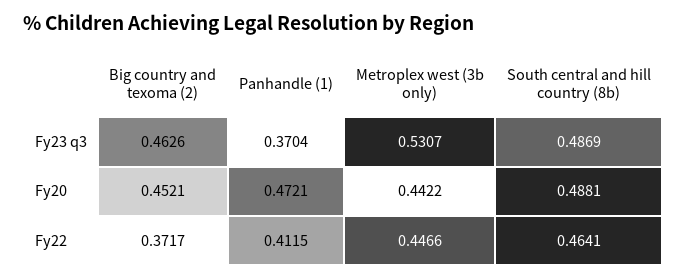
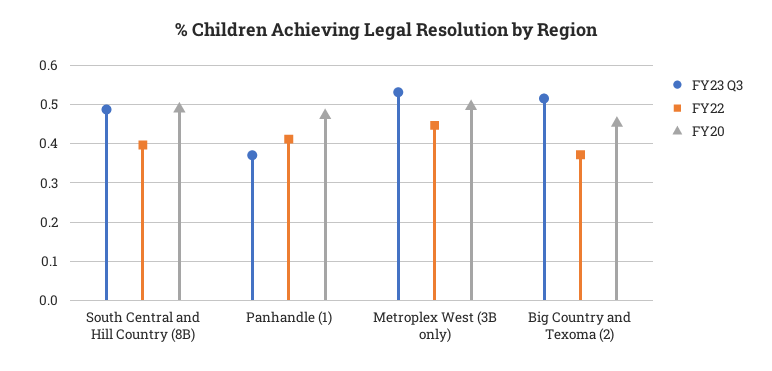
  {
    "Fy23 q3": {
-     "Big country and texoma (2)": 0.4626,
+     "Big country and texoma (2)": 0.52,
      "Panhandle (1)": 0.3704,
      "Metroplex west (3b only)": 0.5307,
      "South central and hill country (8b)": 0.4869
    },
    "Fy20": {
      "Big country and texoma (2)": 0.4521,
      "Panhandle (1)": 0.4721,
-     "Metroplex west (3b only)": 0.4422,
+     "Metroplex west (3b only)": 0.5,
      "South central and hill country (8b)": 0.4881
    },
    "Fy22": {
      "Big country and texoma (2)": 0.3717,
      "Panhandle (1)": 0.4115,
      "Metroplex west (3b only)": 0.4466,
-     "South central and hill country (8b)": 0.4641
+     "South central and hill country (8b)": 0.4
    }
  }

